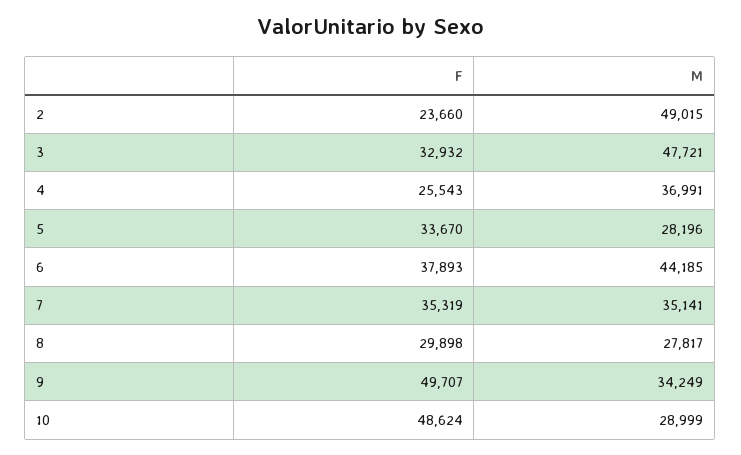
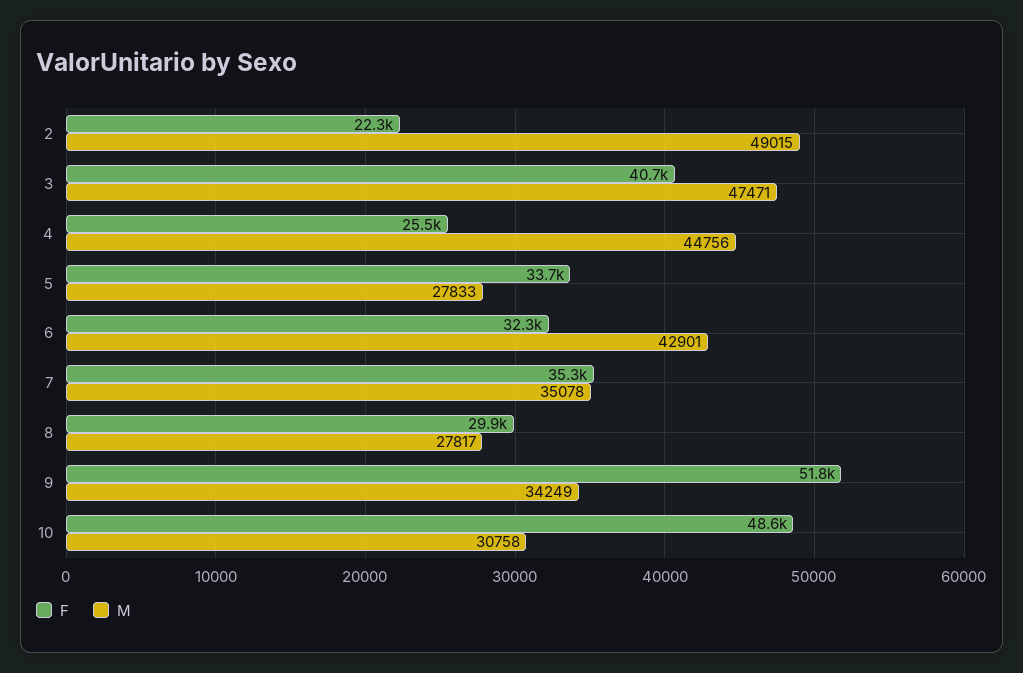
  {
    "F": {
-     "2": 23660,
+     "2": 22300,
-     "3": 32932,
+     "3": 40700,
      "4": 25543,
      "5": 33670,
-     "6": 37893,
+     "6": 32300,
      "7": 35319,
      "8": 29898,
-     "9": 49707,
+     "9": 51800,
      "10": 48624
    },
    "M": {
      "2": 49015,
-     "3": 47721,
+     "3": 47471,
-     "4": 36991,
+     "4": 44756,
-     "5": 28196,
+     "5": 27833,
-     "6": 44185,
+     "6": 42901,
-     "7": 35141,
+     "7": 35078,
      "8": 27817,
      "9": 34249,
-     "10": 28999
+     "10": 30758
    }
  }

